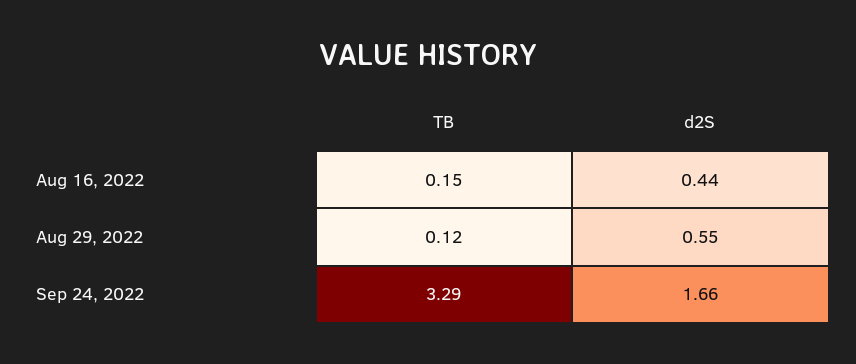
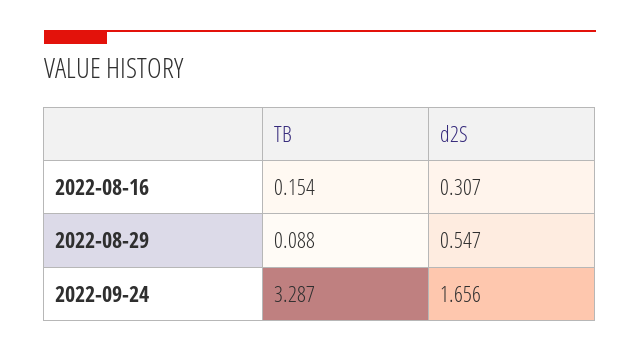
  {
    "TB": {
      "Aug 16, 2022": 0.154,
-     "Aug 29, 2022": 0.12,
+     "Aug 29, 2022": 0.088,
      "Sep 24, 2022": 3.287
    },
    "d2S": {
-     "Aug 16, 2022": 0.44,
+     "Aug 16, 2022": 0.307,
      "Aug 29, 2022": 0.547,
      "Sep 24, 2022": 1.656
    }
  }

